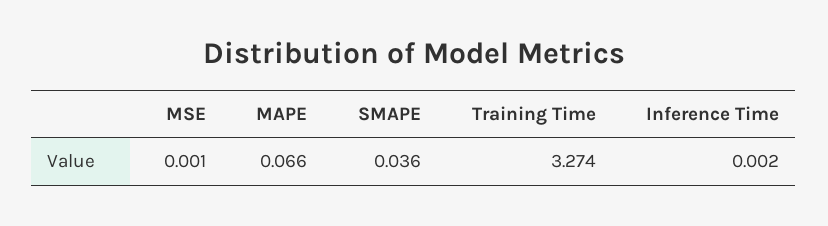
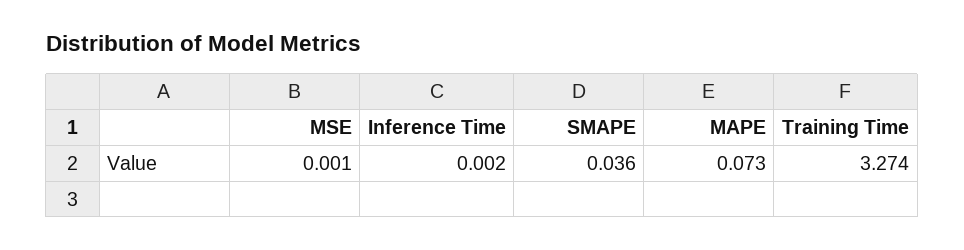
  {
    "MSE": 0.001,
-   "MAPE": 0.066,
+   "MAPE": 0.073,
    "SMAPE": 0.036,
    "Training Time": 3.274,
    "Inference Time": 0.002
  }

